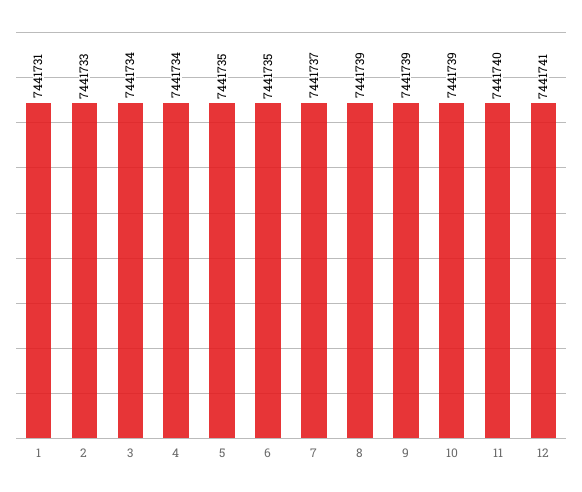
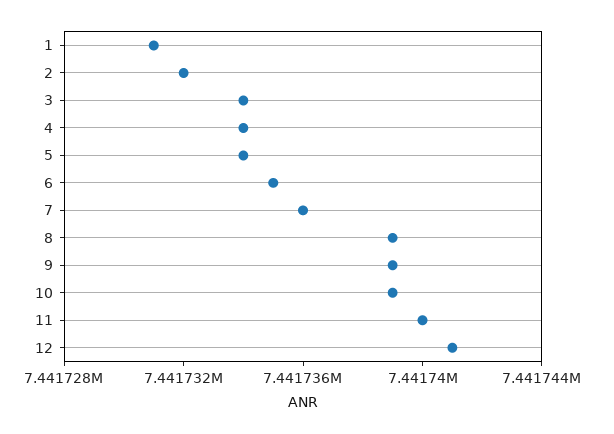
  {
    "1": 7441731,
-   "2": 7441733,
+   "2": 7441732,
    "3": 7441734,
    "4": 7441734,
-   "5": 7441735,
+   "5": 7441734,
    "6": 7441735,
-   "7": 7441737,
+   "7": 7441736,
    "8": 7441739,
    "9": 7441739,
    "10": 7441739,
    "11": 7441740,
    "12": 7441741
  }

